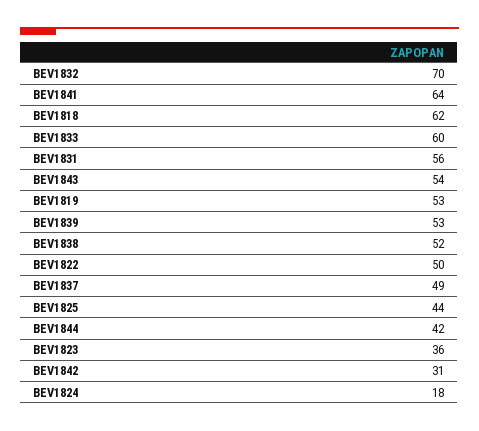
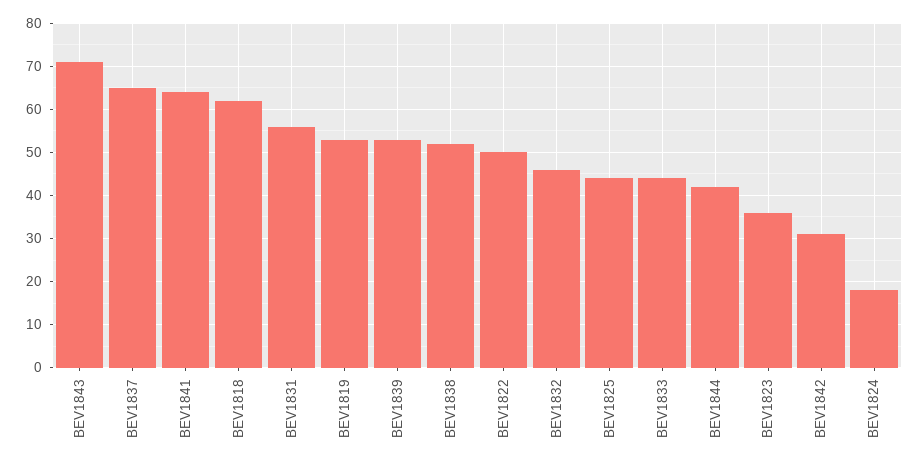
  {
-   "BEV1832": 70,
+   "BEV1832": 45,
    "BEV1841": 64,
    "BEV1818": 62,
-   "BEV1833": 60,
+   "BEV1833": 45,
    "BEV1831": 56,
-   "BEV1843": 54,
+   "BEV1843": 70,
    "BEV1819": 53,
    "BEV1839": 53,
    "BEV1838": 52,
    "BEV1822": 50,
-   "BEV1837": 49,
+   "BEV1837": 65,
    "BEV1825": 44,
    "BEV1844": 42,
    "BEV1823": 36,
    "BEV1842": 31,
    "BEV1824": 18
  }

